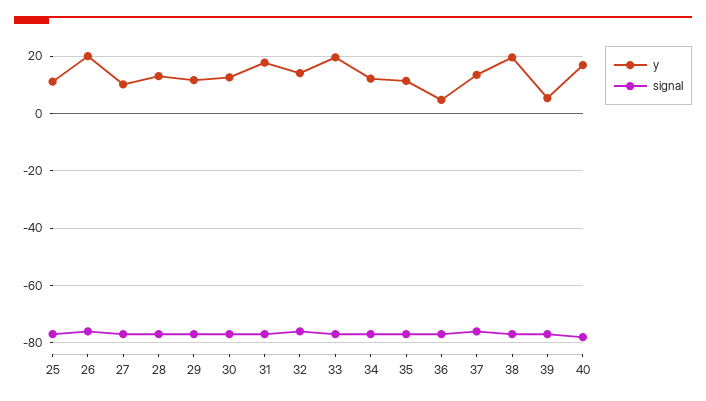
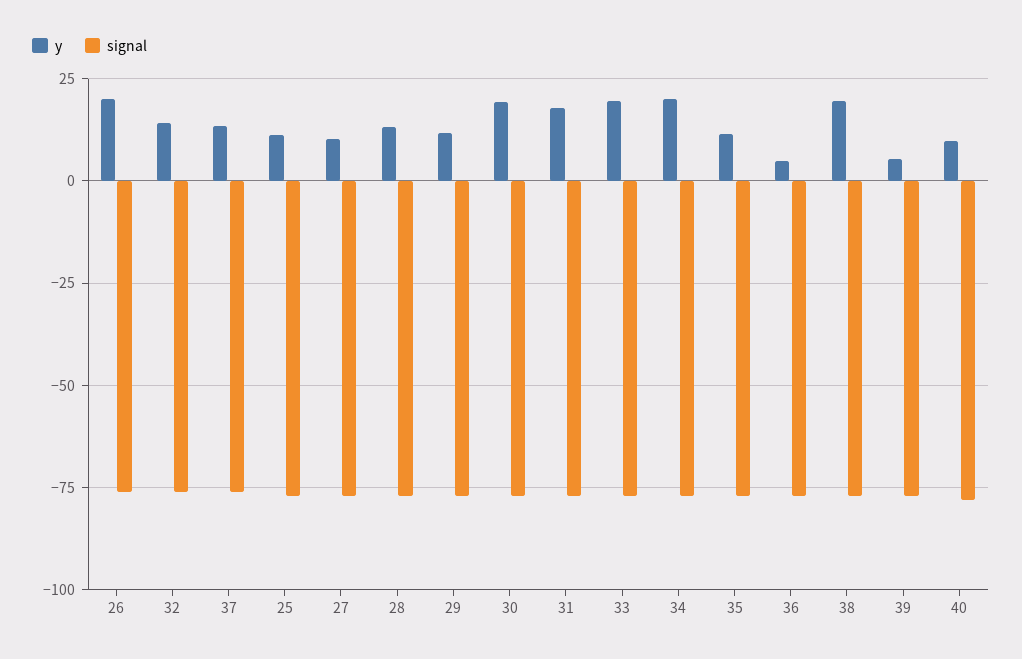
  {
    "y": {
      "25": 10,
      "26": 20,
      "27": 10,
      "28": 12.5,
      "29": 12.5,
-     "30": 12.5,
+     "30": 20,
      "31": 17.5,
      "32": 15,
      "33": 20,
-     "34": 12.5,
+     "34": 20,
      "35": 12.5,
      "36": 5,
      "37": 12.5,
      "38": 20,
      "39": 5,
-     "40": 17.5
+     "40": 10
    },
    "signal": {
      "25": -77.5,
      "26": -75,
      "27": -77.5,
      "28": -77.5,
      "29": -77.5,
      "30": -77.5,
      "31": -77.5,
      "32": -75,
      "33": -77.5,
      "34": -77.5,
      "35": -77.5,
      "36": -77.5,
      "37": -75,
      "38": -77.5,
      "39": -77.5,
      "40": -77.5
    }
  }

